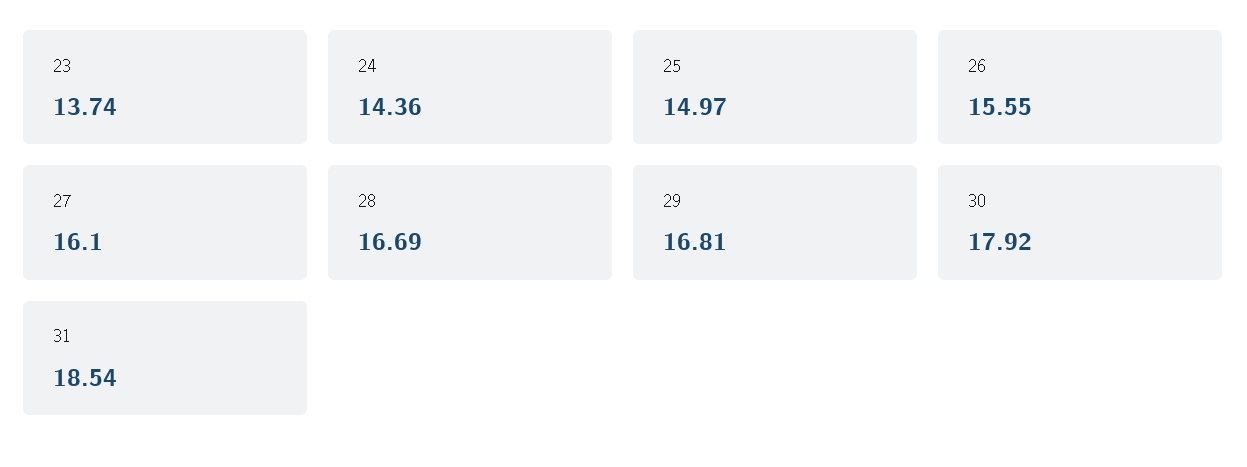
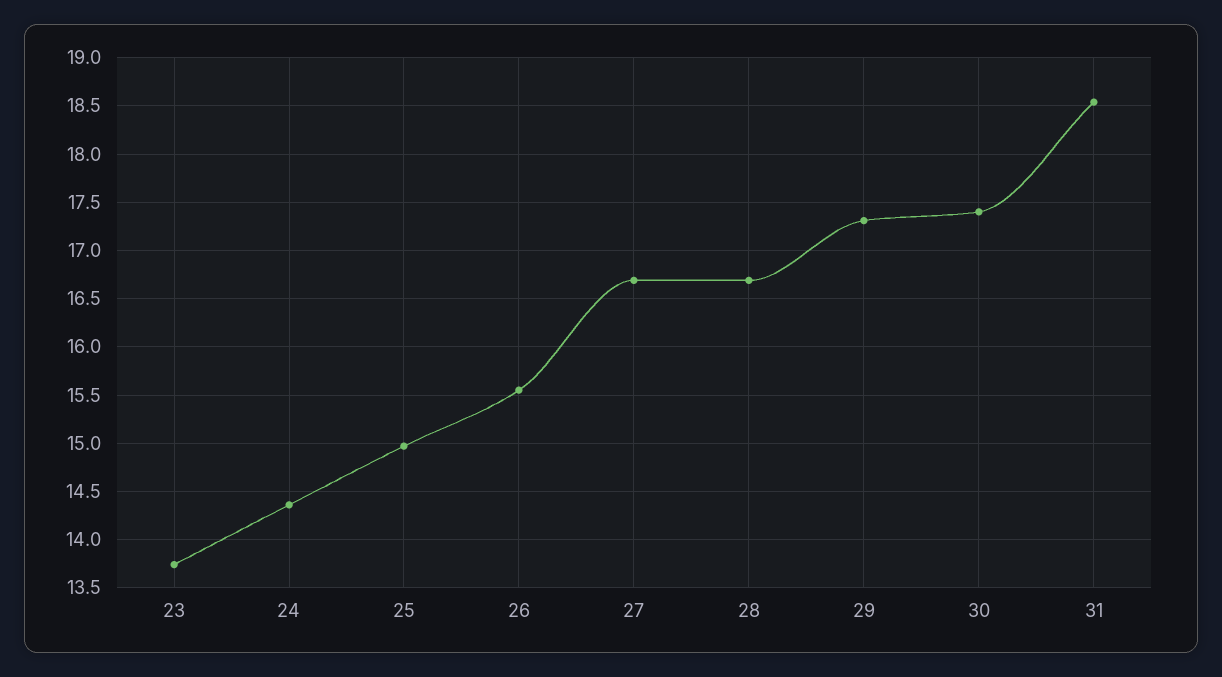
  {
    "23": 13.74,
    "24": 14.36,
    "25": 14.97,
    "26": 15.55,
-   "27": 16.1,
+   "27": 16.7,
    "28": 16.69,
-   "29": 16.81,
+   "29": 17.3,
-   "30": 17.92,
+   "30": 17.4,
    "31": 18.54
  }

